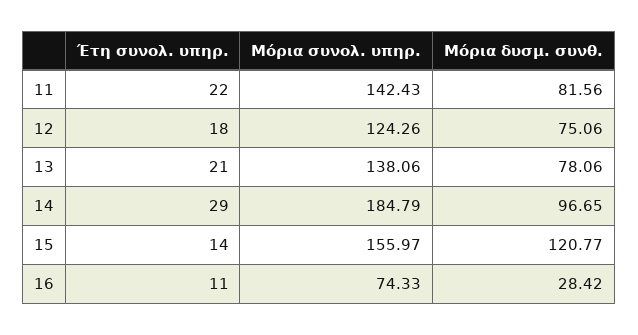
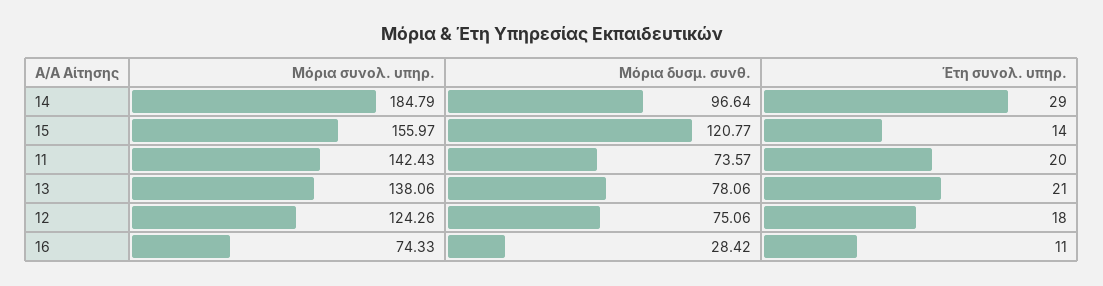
  {
    "Έτη συνολ. υπηρ.": {
-     "11": 22,
+     "11": 20,
      "12": 18,
      "13": 21,
      "14": 29,
      "15": 14,
      "16": 11
    },
    "Μόρια συνολ. υπηρ.": {
      "11": 142.43,
      "12": 124.26,
      "13": 138.06,
      "14": 184.79,
      "15": 155.97,
      "16": 74.33
    },
    "Μόρια δυσμ. συνθ.": {
-     "11": 81.56,
+     "11": 73.57,
      "12": 75.06,
      "13": 78.06,
-     "14": 96.65,
+     "14": 96.64,
      "15": 120.77,
      "16": 28.42
    }
  }

